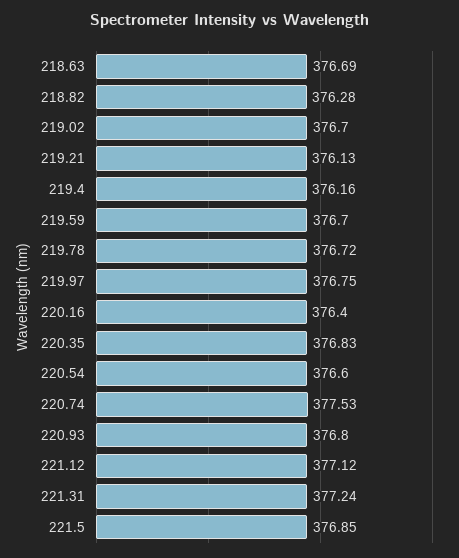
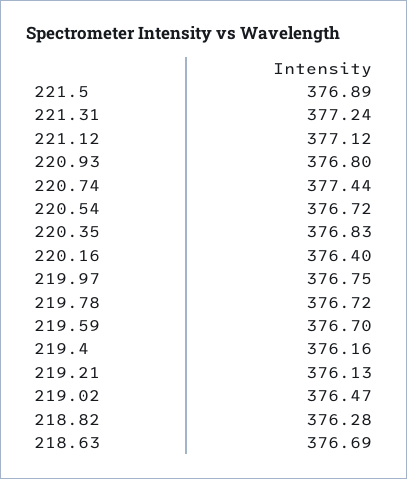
  {
    "218.63": 376.69,
    "218.82": 376.28,
-   "219.02": 376.7,
+   "219.02": 376.47,
    "219.21": 376.13,
    "219.4": 376.16,
    "219.59": 376.7,
    "219.78": 376.72,
    "219.97": 376.75,
    "220.16": 376.4,
    "220.35": 376.83,
-   "220.54": 376.6,
+   "220.54": 376.72,
-   "220.74": 377.53,
+   "220.74": 377.44,
    "220.93": 376.8,
    "221.12": 377.12,
    "221.31": 377.24,
-   "221.5": 376.85
+   "221.5": 376.89
  }

